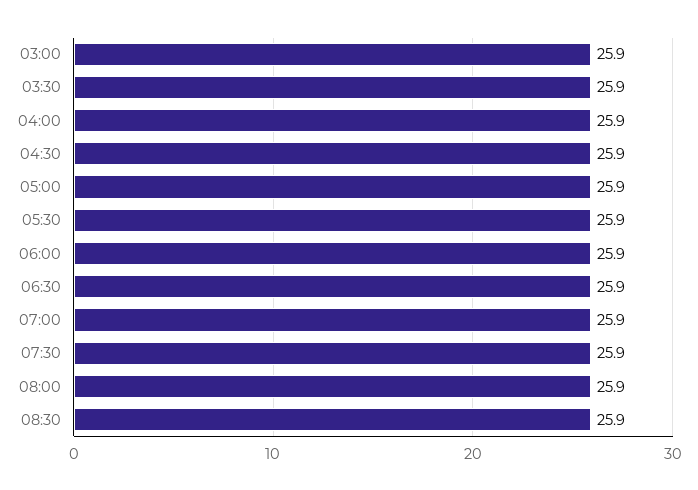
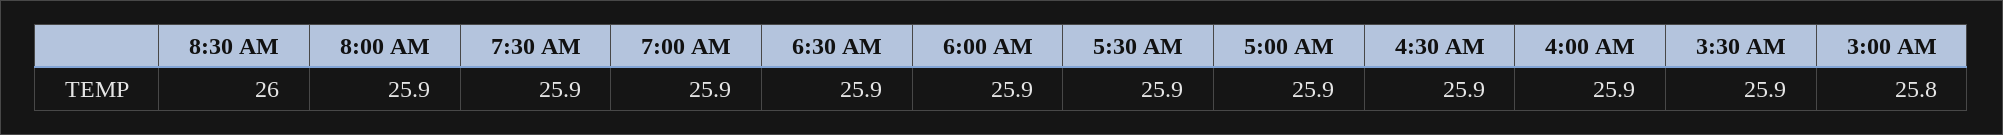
  {
-   "03:00": 25.9,
+   "03:00": 25.8,
    "03:30": 25.9,
    "04:00": 25.9,
    "04:30": 25.9,
    "05:00": 25.9,
    "05:30": 25.9,
    "06:00": 25.9,
    "06:30": 25.9,
    "07:00": 25.9,
    "07:30": 25.9,
    "08:00": 25.9,
-   "08:30": 25.9
+   "08:30": 26
  }

